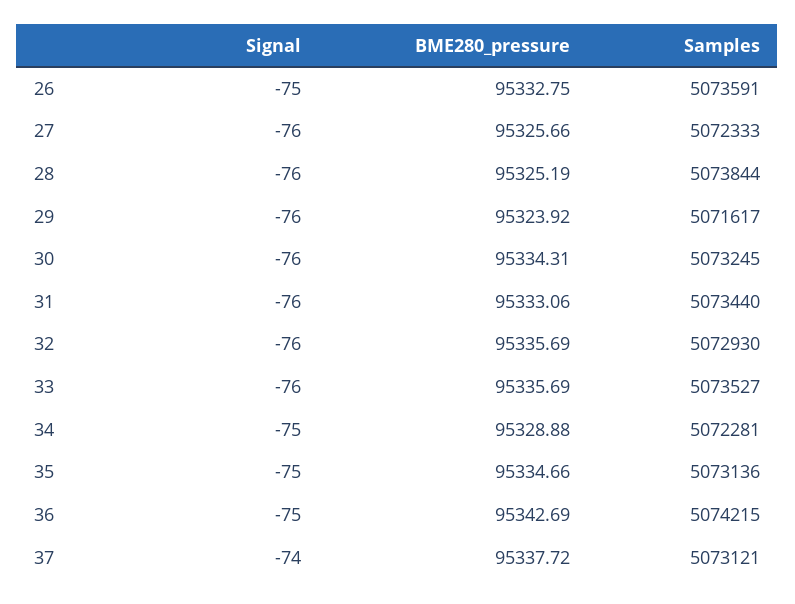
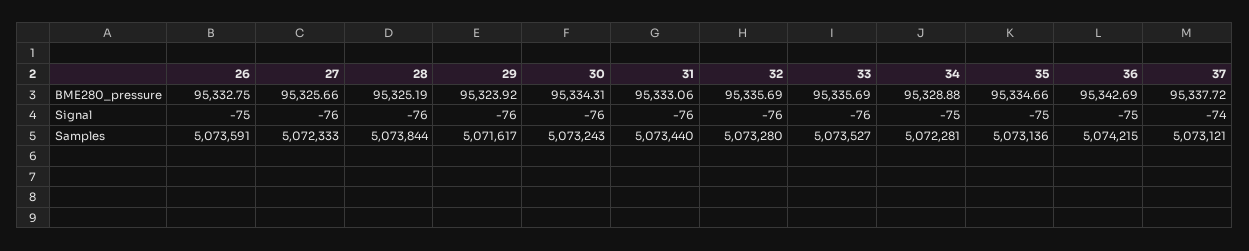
  {
    "Signal": {
      "26": -75,
      "27": -76,
      "28": -76,
      "29": -76,
      "30": -76,
      "31": -76,
      "32": -76,
      "33": -76,
      "34": -75,
      "35": -75,
      "36": -75,
      "37": -74
    },
    "BME280_pressure": {
      "26": 95332.75,
      "27": 95325.66,
      "28": 95325.19,
      "29": 95323.92,
      "30": 95334.31,
      "31": 95333.06,
      "32": 95335.69,
      "33": 95335.69,
      "34": 95328.88,
      "35": 95334.66,
      "36": 95342.69,
      "37": 95337.72
    },
    "Samples": {
      "26": 5073591,
      "27": 5072333,
      "28": 5073844,
      "29": 5071617,
-     "30": 5073245,
+     "30": 5073243,
      "31": 5073440,
-     "32": 5072930,
+     "32": 5073280,
      "33": 5073527,
      "34": 5072281,
      "35": 5073136,
      "36": 5074215,
      "37": 5073121
    }
  }

